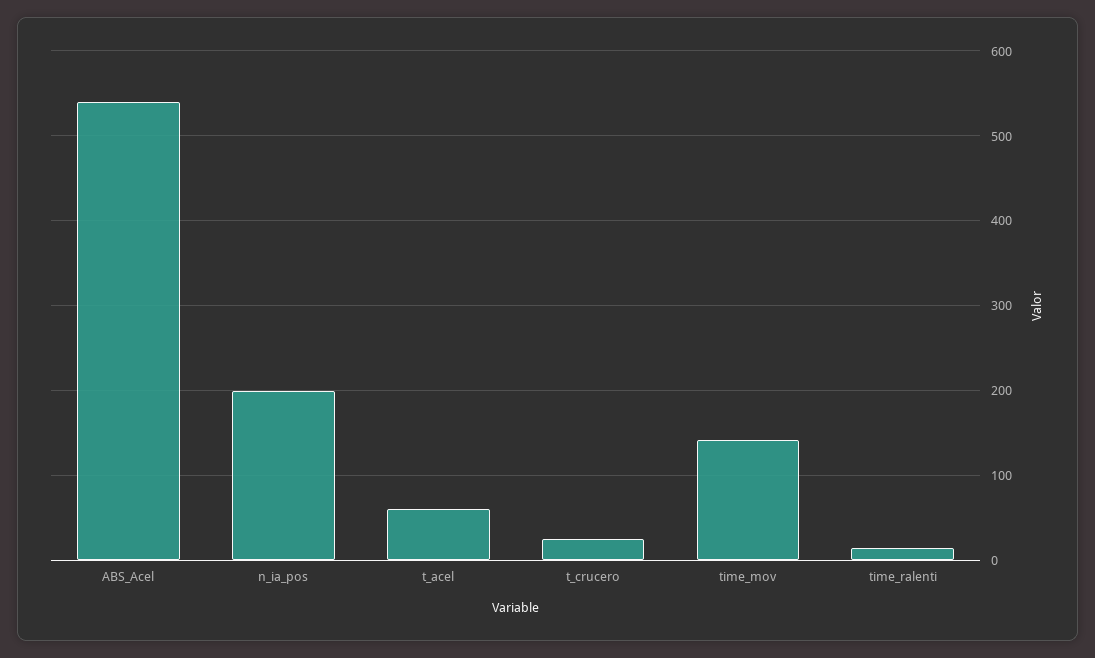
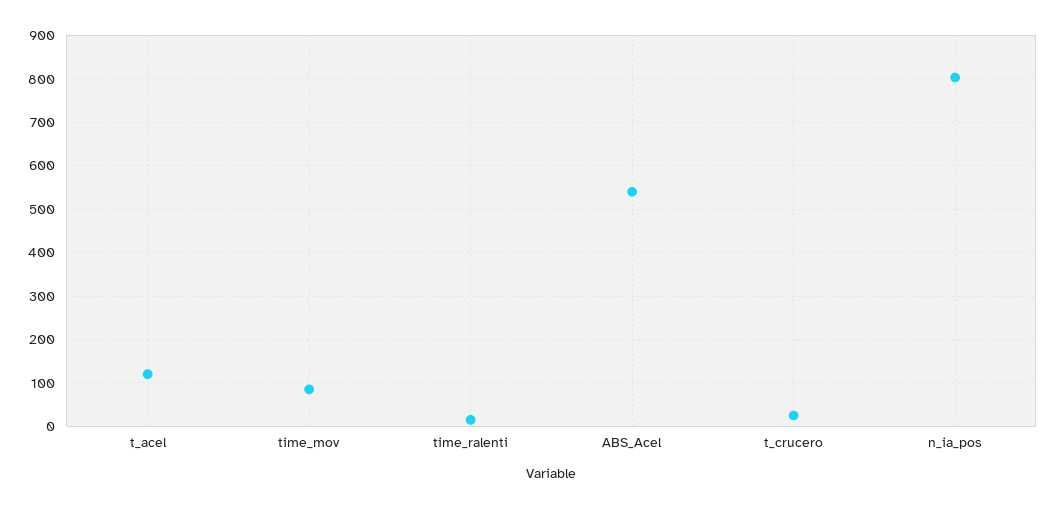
  {
    "ABS_Acel": 540,
-   "n_ia_pos": 200,
+   "n_ia_pos": 800,
-   "t_acel": 60,
+   "t_acel": 120,
    "t_crucero": 30,
-   "time_mov": 140,
+   "time_mov": 80,
    "time_ralenti": 20
  }

